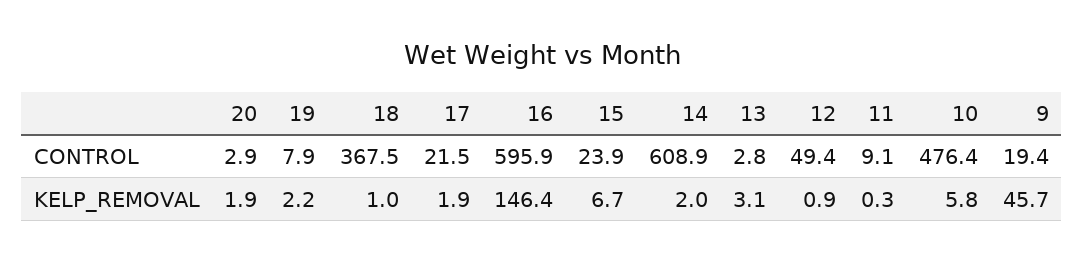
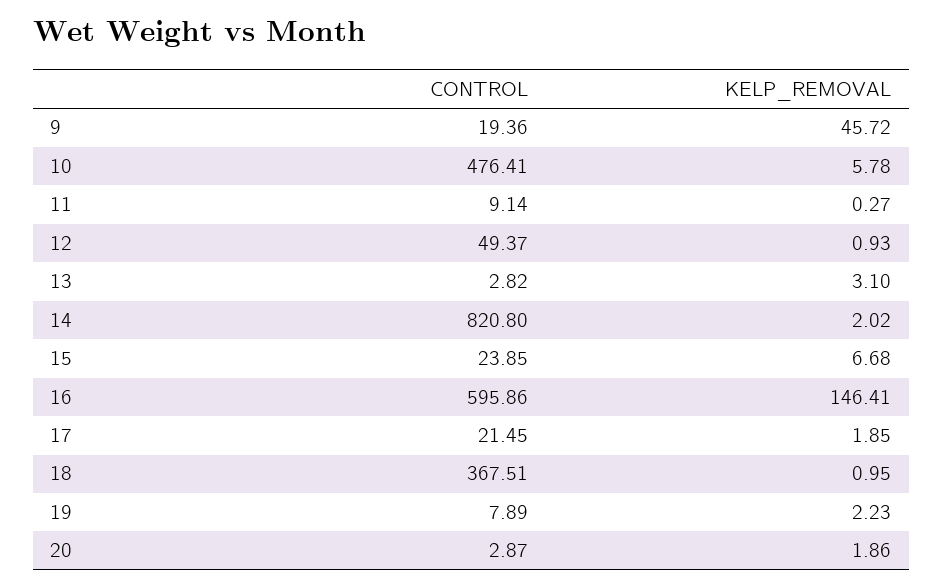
  {
    "20": {
      "CONTROL": 2.87,
      "KELP_REMOVAL": 1.86
    },
    "19": {
      "CONTROL": 7.89,
      "KELP_REMOVAL": 2.23
    },
    "18": {
      "CONTROL": 367.51,
      "KELP_REMOVAL": 0.95
    },
    "17": {
      "CONTROL": 21.45,
      "KELP_REMOVAL": 1.85
    },
    "16": {
      "CONTROL": 595.86,
      "KELP_REMOVAL": 146.41
    },
    "15": {
      "CONTROL": 23.85,
      "KELP_REMOVAL": 6.68
    },
    "14": {
-     "CONTROL": 608.9,
+     "CONTROL": 820.8,
      "KELP_REMOVAL": 2.02
    },
    "13": {
      "CONTROL": 2.82,
      "KELP_REMOVAL": 3.1
    },
    "12": {
      "CONTROL": 49.37,
      "KELP_REMOVAL": 0.93
    },
    "11": {
      "CONTROL": 9.14,
      "KELP_REMOVAL": 0.27
    },
    "10": {
      "CONTROL": 476.41,
      "KELP_REMOVAL": 5.78
    },
    "9": {
      "CONTROL": 19.36,
      "KELP_REMOVAL": 45.72
    }
  }

